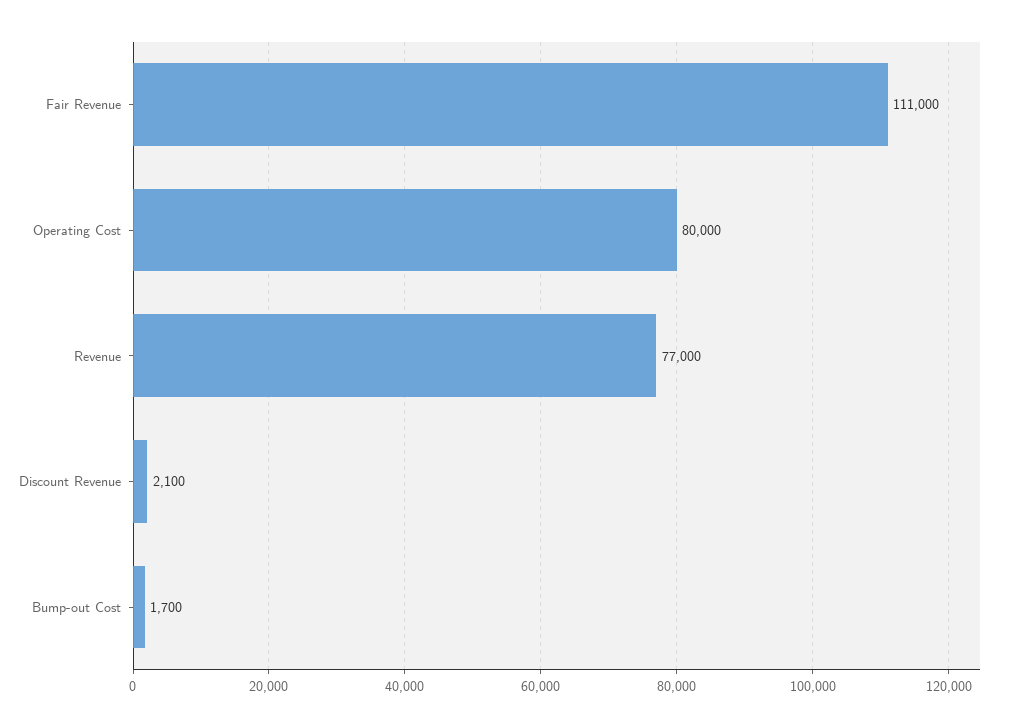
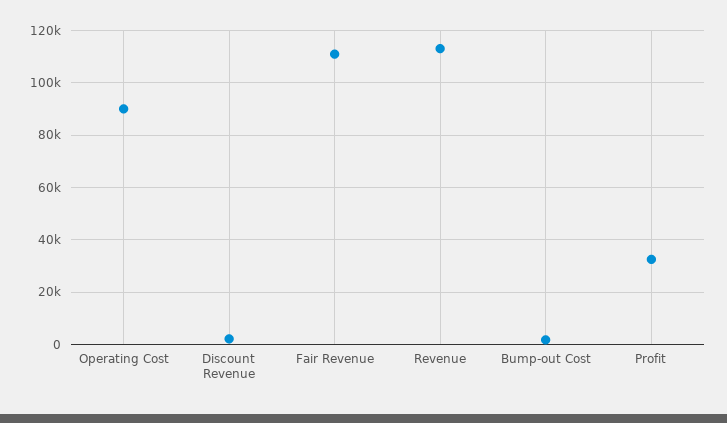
  {
    "Fair Revenue": 111000,
-   "Operating Cost": 80000,
+   "Operating Cost": 90000,
-   "Revenue": 77000,
+   "Revenue": 112500,
    "Discount Revenue": 2100,
-   "Bump-out Cost": 1700
+   "Bump-out Cost": 1700,
+   "Profit": 32500
  }

